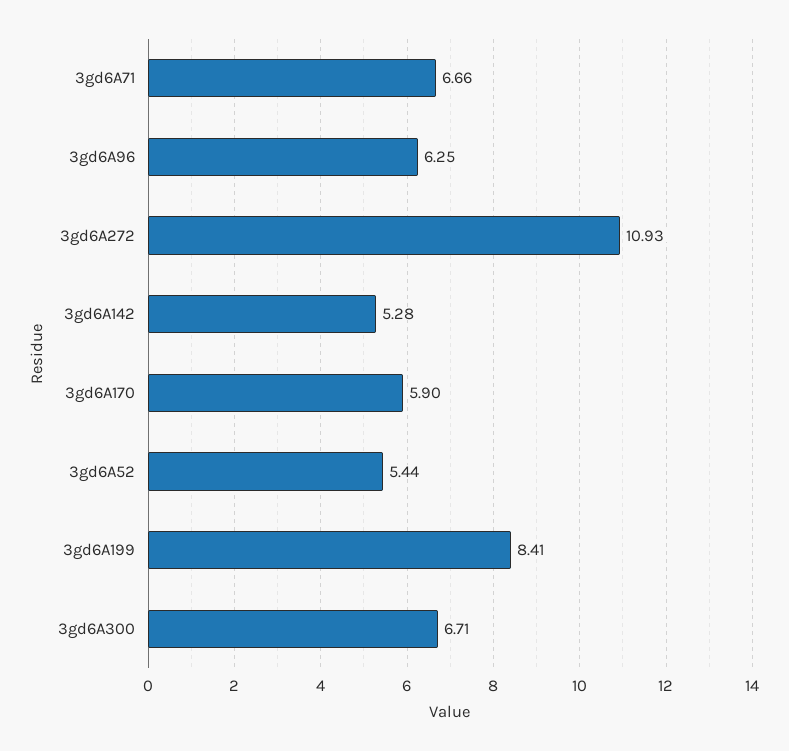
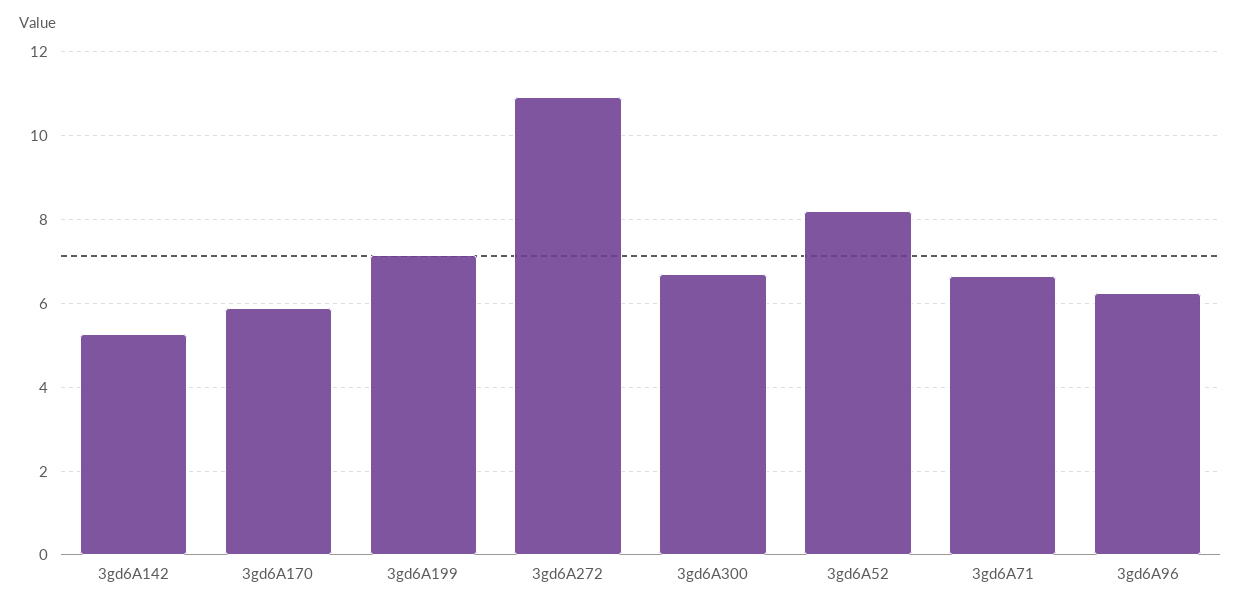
  {
    "3gd6A71": 6.66,
    "3gd6A96": 6.25,
    "3gd6A272": 10.93,
    "3gd6A142": 5.28,
    "3gd6A170": 5.9,
-   "3gd6A52": 5.44,
+   "3gd6A52": 8.2,
-   "3gd6A199": 8.41,
+   "3gd6A199": 7.2,
    "3gd6A300": 6.71
  }

